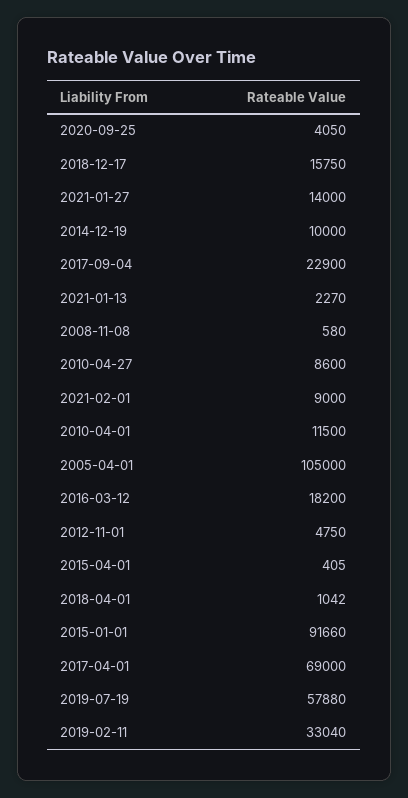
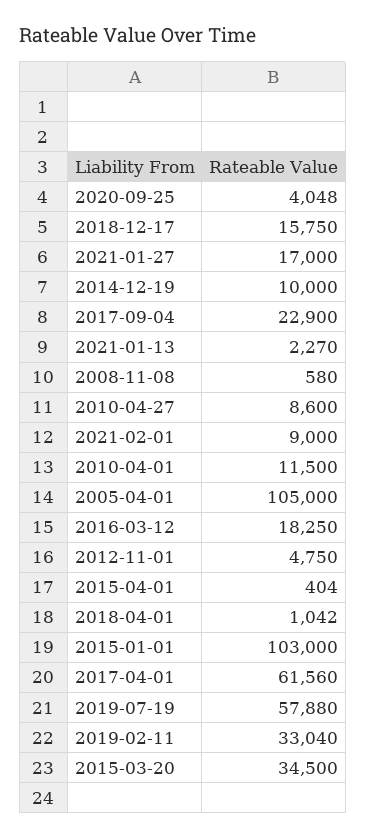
  {
-   "2020-09-25": 4050,
+   "2020-09-25": 4048,
    "2018-12-17": 15750,
-   "2021-01-27": 14000,
+   "2021-01-27": 17000,
    "2014-12-19": 10000,
    "2017-09-04": 22900,
    "2021-01-13": 2270,
    "2008-11-08": 580,
    "2010-04-27": 8600,
    "2021-02-01": 9000,
    "2010-04-01": 11500,
    "2005-04-01": 105000,
-   "2016-03-12": 18200,
+   "2016-03-12": 18250,
    "2012-11-01": 4750,
-   "2015-04-01": 405,
+   "2015-04-01": 404,
    "2018-04-01": 1042,
-   "2015-01-01": 91660,
+   "2015-01-01": 103000,
-   "2017-04-01": 69000,
+   "2017-04-01": 61560,
    "2019-07-19": 57880,
-   "2019-02-11": 33040
+   "2019-02-11": 33040,
+   "2015-03-20": 34500
  }

